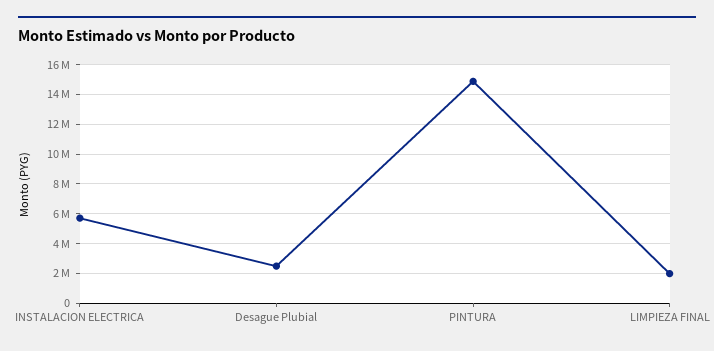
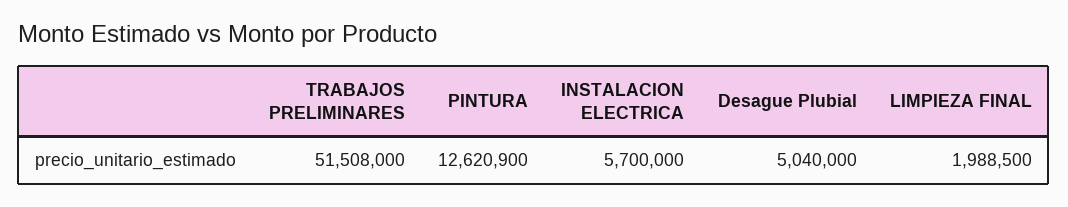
  {
    "INSTALACION ELECTRICA": 5700000,
-   "Desague Plubial": 2500000,
+   "Desague Plubial": 5040000,
-   "PINTURA": 15000000,
+   "PINTURA": 12620900,
-   "LIMPIEZA FINAL": 1988500
+   "LIMPIEZA FINAL": 1988500,
+   "TRABAJOS PRELIMINARES": 51508000
  }

